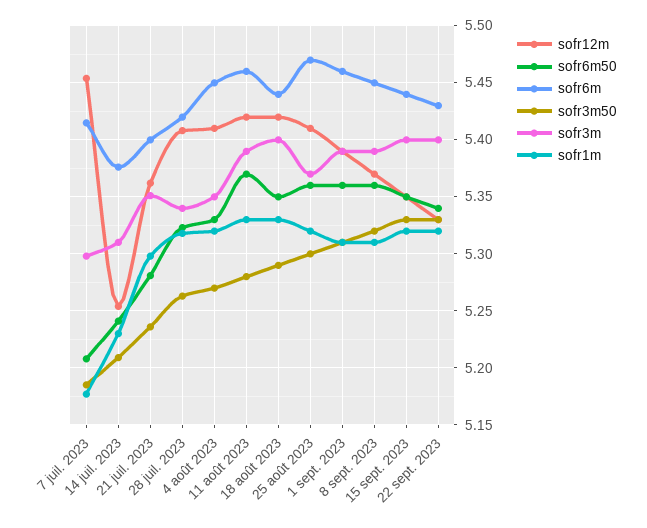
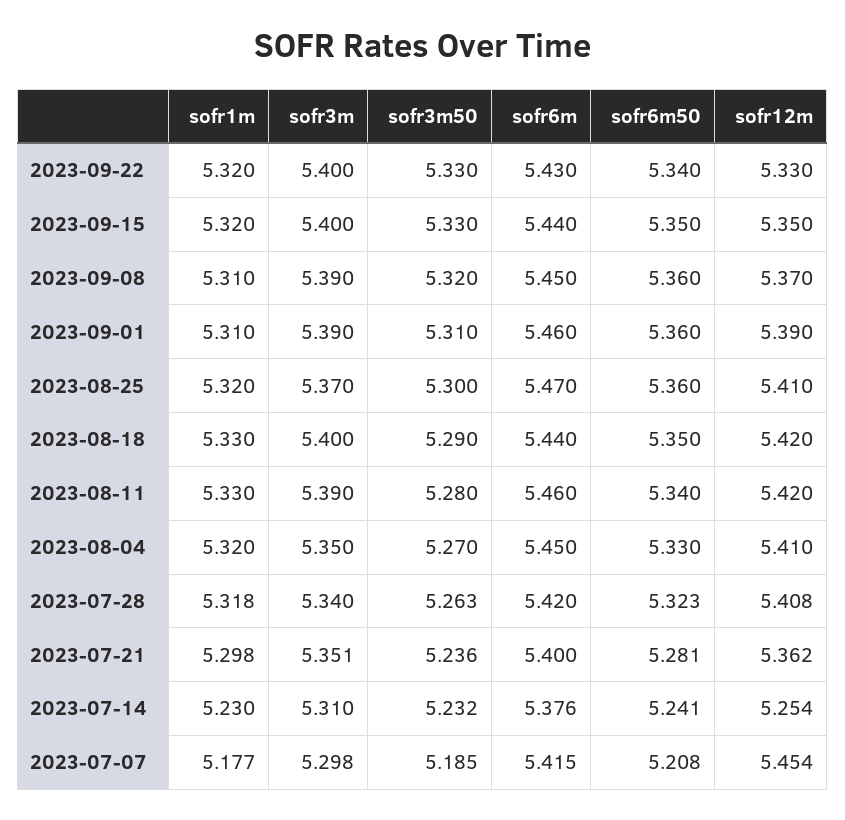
  {
    "sofr12m": {
      "7 juil. 2023": 5.454,
      "14 juil. 2023": 5.254,
      "21 juil. 2023": 5.362,
      "28 juil. 2023": 5.408,
      "4 août 2023": 5.41,
      "11 août 2023": 5.42,
      "18 août 2023": 5.42,
      "25 août 2023": 5.41,
      "1 sept. 2023": 5.39,
      "8 sept. 2023": 5.37,
      "15 sept. 2023": 5.35,
      "22 sept. 2023": 5.33
    },
    "sofr6m50": {
      "7 juil. 2023": 5.208,
      "14 juil. 2023": 5.241,
      "21 juil. 2023": 5.281,
      "28 juil. 2023": 5.323,
      "4 août 2023": 5.33,
-     "11 août 2023": 5.37,
+     "11 août 2023": 5.34,
      "18 août 2023": 5.35,
      "25 août 2023": 5.36,
      "1 sept. 2023": 5.36,
      "8 sept. 2023": 5.36,
      "15 sept. 2023": 5.35,
      "22 sept. 2023": 5.34
    },
    "sofr6m": {
      "7 juil. 2023": 5.415,
      "14 juil. 2023": 5.376,
      "21 juil. 2023": 5.4,
      "28 juil. 2023": 5.42,
      "4 août 2023": 5.45,
      "11 août 2023": 5.46,
      "18 août 2023": 5.44,
      "25 août 2023": 5.47,
      "1 sept. 2023": 5.46,
      "8 sept. 2023": 5.45,
      "15 sept. 2023": 5.44,
      "22 sept. 2023": 5.43
    },
    "sofr3m50": {
      "7 juil. 2023": 5.185,
-     "14 juil. 2023": 5.21,
+     "14 juil. 2023": 5.232,
      "21 juil. 2023": 5.236,
      "28 juil. 2023": 5.263,
      "4 août 2023": 5.27,
      "11 août 2023": 5.28,
      "18 août 2023": 5.29,
      "25 août 2023": 5.3,
      "1 sept. 2023": 5.31,
      "8 sept. 2023": 5.32,
      "15 sept. 2023": 5.33,
      "22 sept. 2023": 5.33
    },
    "sofr3m": {
      "7 juil. 2023": 5.298,
      "14 juil. 2023": 5.31,
      "21 juil. 2023": 5.351,
      "28 juil. 2023": 5.34,
      "4 août 2023": 5.35,
      "11 août 2023": 5.39,
      "18 août 2023": 5.4,
      "25 août 2023": 5.37,
      "1 sept. 2023": 5.39,
      "8 sept. 2023": 5.39,
      "15 sept. 2023": 5.4,
      "22 sept. 2023": 5.4
    },
    "sofr1m": {
      "7 juil. 2023": 5.177,
      "14 juil. 2023": 5.23,
      "21 juil. 2023": 5.298,
      "28 juil. 2023": 5.318,
      "4 août 2023": 5.32,
      "11 août 2023": 5.33,
      "18 août 2023": 5.33,
      "25 août 2023": 5.32,
      "1 sept. 2023": 5.31,
      "8 sept. 2023": 5.31,
      "15 sept. 2023": 5.32,
      "22 sept. 2023": 5.32
    }
  }

